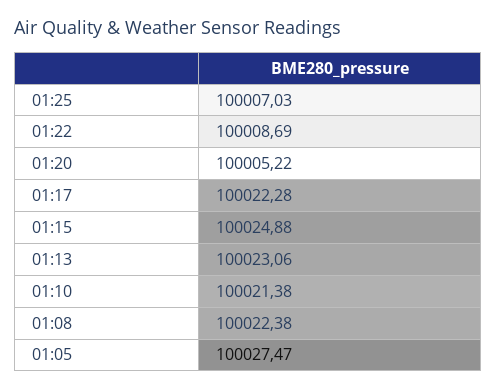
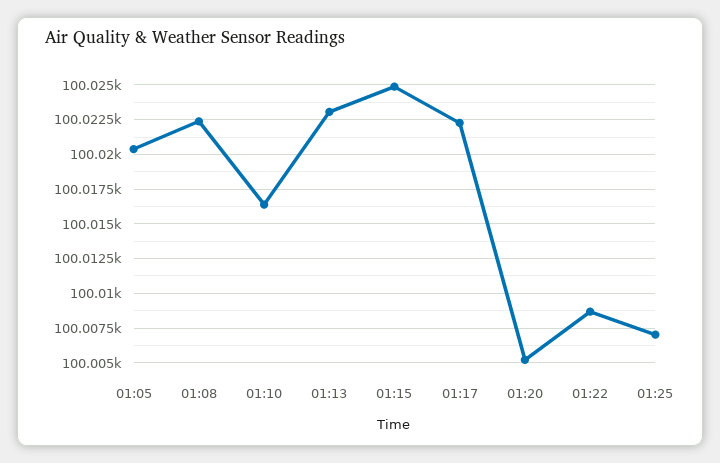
  {
    "01:25": 100007.03,
    "01:22": 100008.69,
    "01:20": 100005.22,
    "01:17": 100022.28,
    "01:15": 100024.88,
    "01:13": 100023.06,
-   "01:10": 100021.38,
+   "01:10": 100016.5,
    "01:08": 100022.38,
-   "01:05": 100027.47
+   "01:05": 100020.5
  }

